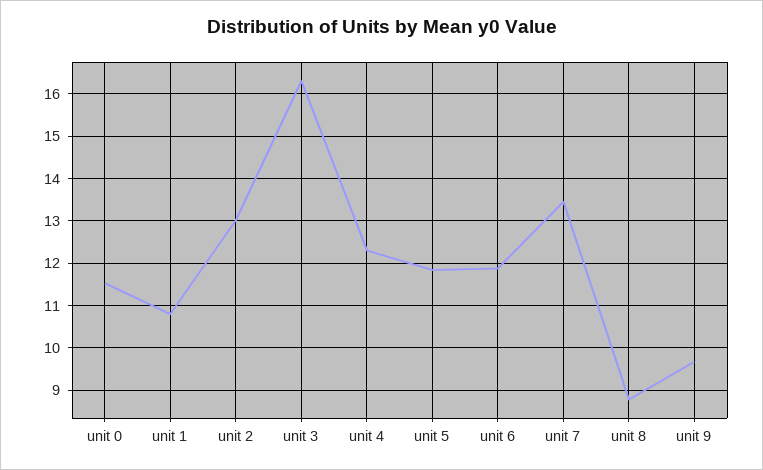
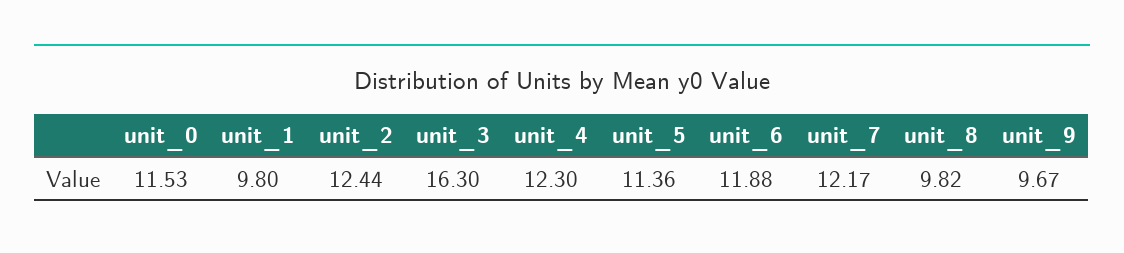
  {
    "unit 0": 11.53,
-   "unit 1": 10.8,
+   "unit 1": 9.8,
-   "unit 2": 13,
+   "unit 2": 12.44,
    "unit 3": 16.3,
    "unit 4": 12.3,
-   "unit 5": 11.8,
+   "unit 5": 11.36,
    "unit 6": 11.88,
-   "unit 7": 13.4,
+   "unit 7": 12.17,
-   "unit 8": 8.8,
+   "unit 8": 9.82,
    "unit 9": 9.67
  }

